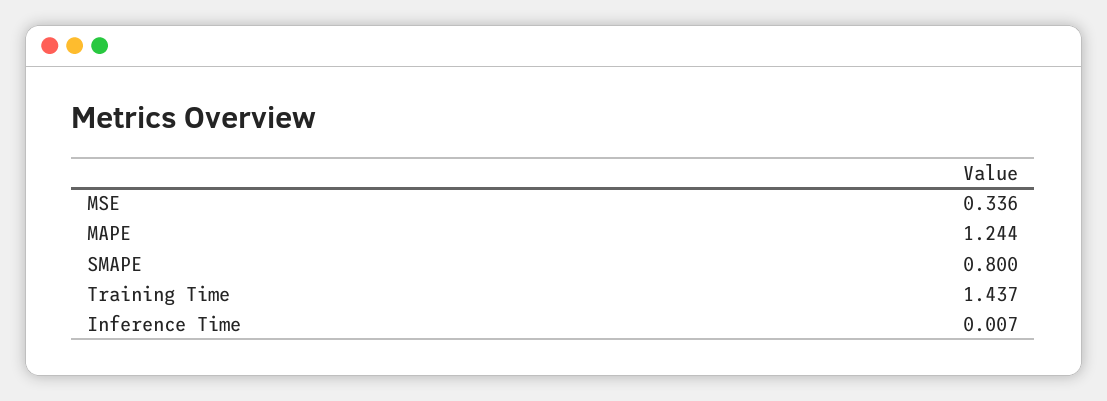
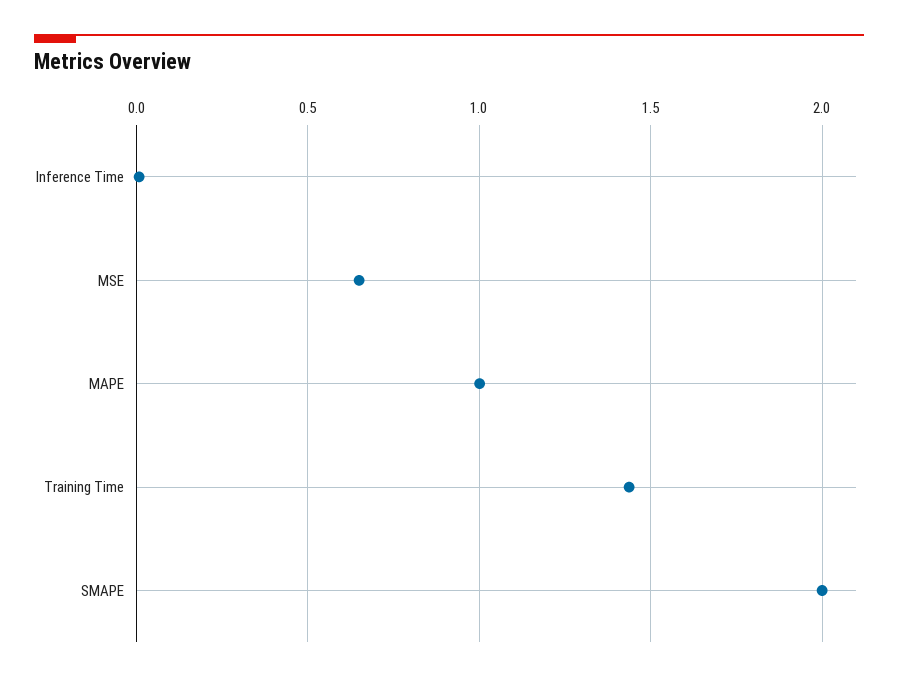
  {
-   "MSE": 0.336,
+   "MSE": 0.65,
-   "MAPE": 1.244,
+   "MAPE": 1,
-   "SMAPE": 0.8,
+   "SMAPE": 2,
    "Training Time": 1.437,
    "Inference Time": 0.007
  }

